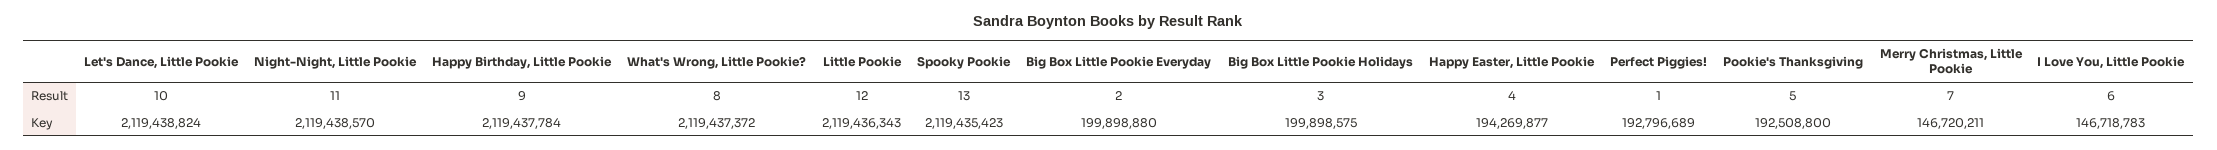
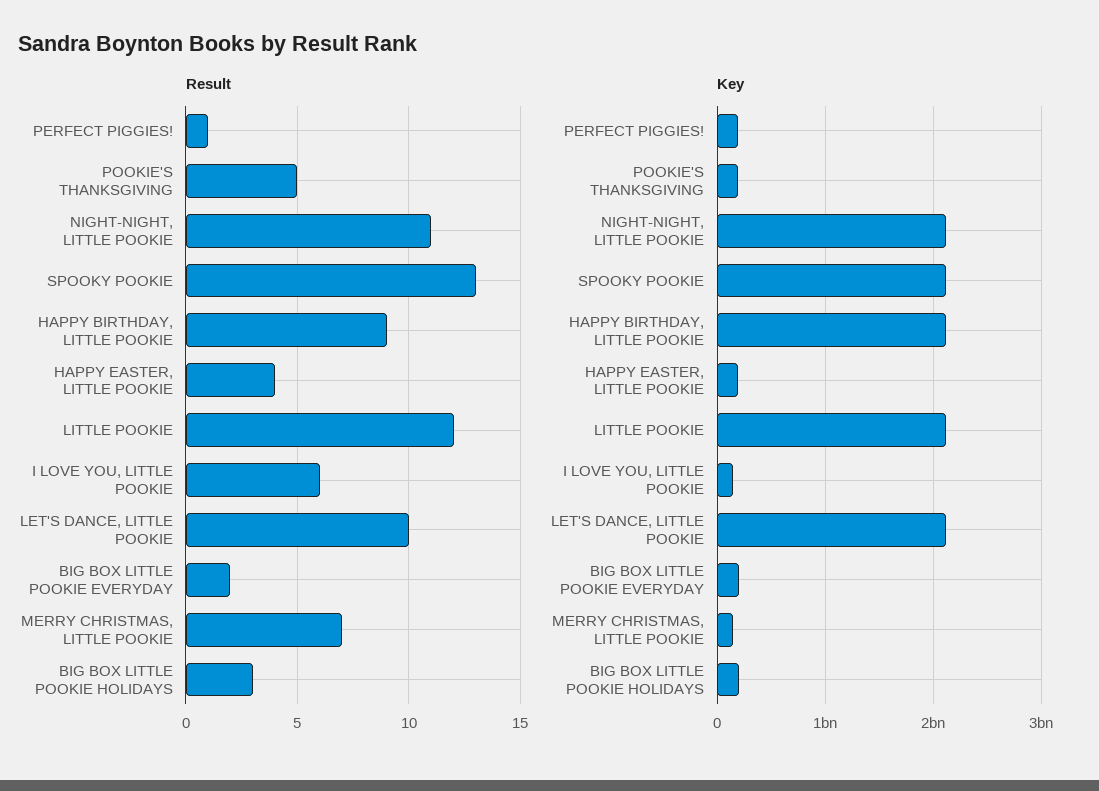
  {
    "Result": {
      "Let's Dance, Little Pookie": 10,
      "Night-Night, Little Pookie": 11,
      "Happy Birthday, Little Pookie": 9,
-     "What's Wrong, Little Pookie?": 8,
      "Little Pookie": 12,
      "Spooky Pookie": 13,
      "Big Box Little Pookie Everyday": 2,
      "Big Box Little Pookie Holidays": 3,
      "Happy Easter, Little Pookie": 4,
      "Perfect Piggies!": 1,
      "Pookie's Thanksgiving": 5,
      "Merry Christmas, Little Pookie": 7,
      "I Love You, Little Pookie": 6
    },
    "Key": {
      "Let's Dance, Little Pookie": 2119438824,
      "Night-Night, Little Pookie": 2119438570,
      "Happy Birthday, Little Pookie": 2119437784,
-     "What's Wrong, Little Pookie?": 2119437372,
      "Little Pookie": 2119436343,
      "Spooky Pookie": 2119435423,
      "Big Box Little Pookie Everyday": 199898880,
      "Big Box Little Pookie Holidays": 199898575,
      "Happy Easter, Little Pookie": 194269877,
      "Perfect Piggies!": 192796689,
      "Pookie's Thanksgiving": 192508800,
      "Merry Christmas, Little Pookie": 146720211,
      "I Love You, Little Pookie": 146718783
    }
  }

